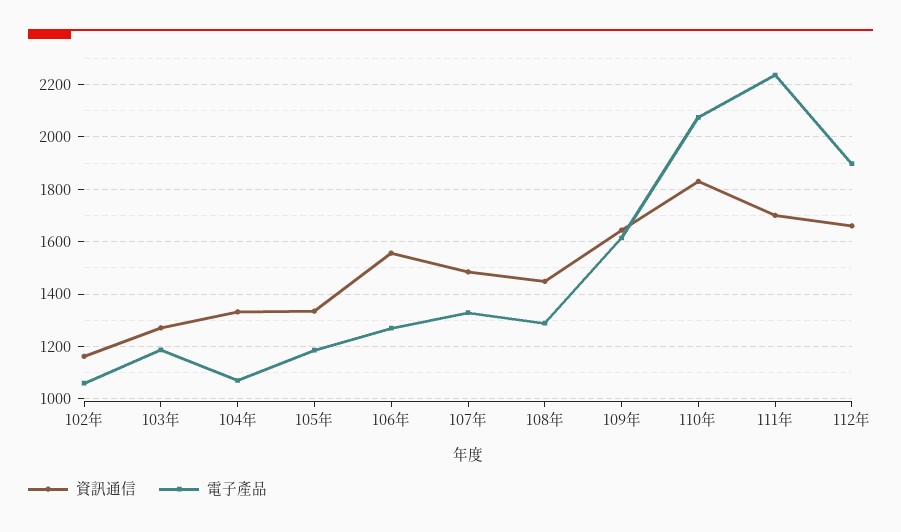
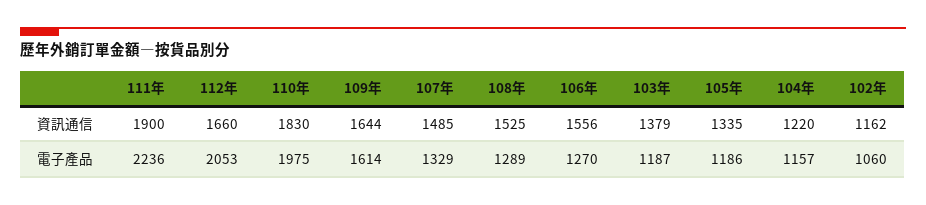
  {
    "資訊通信": {
      "102年": 1162,
-     "103年": 1275,
+     "103年": 1379,
-     "104年": 1325,
+     "104年": 1220,
      "105年": 1335,
      "106年": 1556,
      "107年": 1485,
-     "108年": 1450,
+     "108年": 1525,
      "109年": 1644,
      "110年": 1830,
-     "111年": 1700,
+     "111年": 1900,
      "112年": 1660
    },
    "電子產品": {
      "102年": 1060,
      "103年": 1187,
-     "104年": 1075,
+     "104年": 1157,
      "105年": 1186,
      "106年": 1270,
      "107年": 1329,
      "108年": 1289,
      "109年": 1614,
-     "110年": 2075,
+     "110年": 1975,
      "111年": 2236,
-     "112年": 1900
+     "112年": 2053
    }
  }

